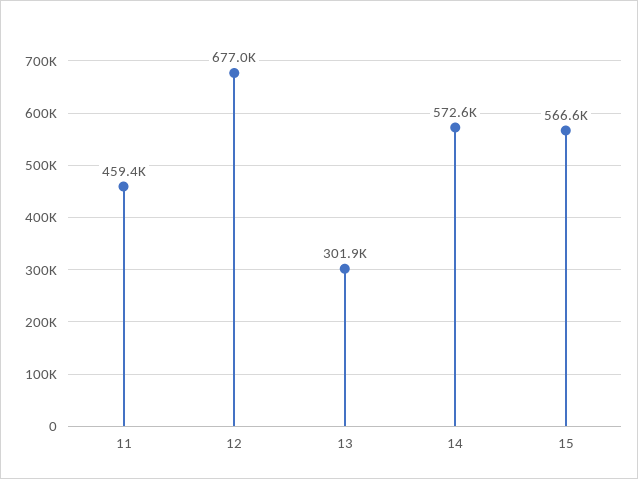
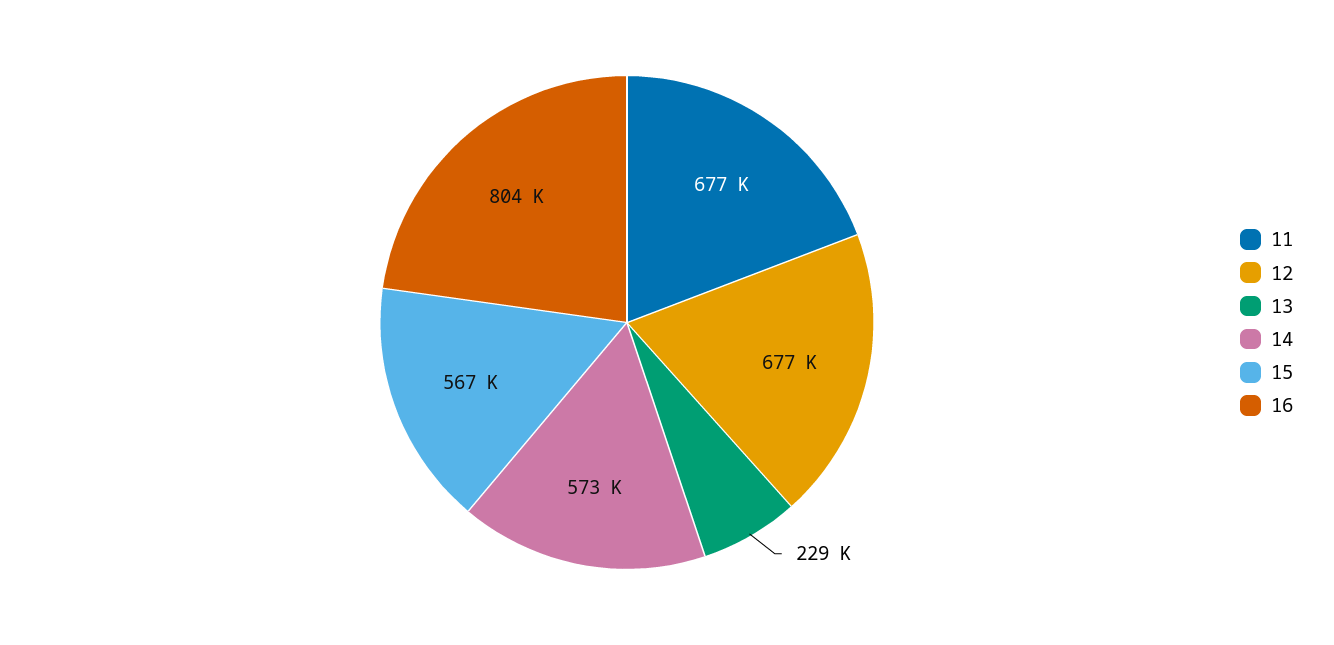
  {
-   "11": 459400,
+   "11": 677000,
    "12": 677000,
-   "13": 301900,
+   "13": 229000,
    "14": 572600,
-   "15": 566600
+   "15": 566600,
+   "16": 804000
  }

